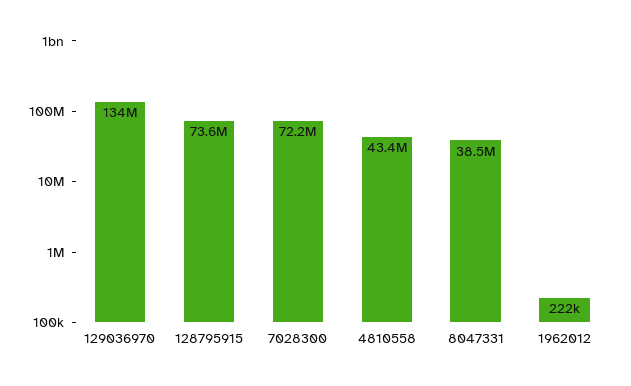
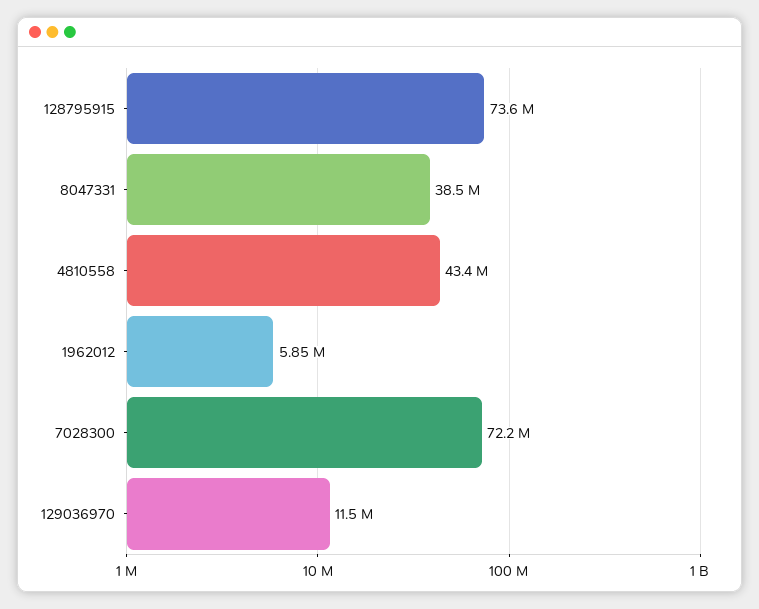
  {
-   "129036970": 134000000,
+   "129036970": 11500000,
    "128795915": 73600000,
    "7028300": 72200000,
    "4810558": 43400000,
    "8047331": 38500000,
-   "1962012": 222000
+   "1962012": 5850000
  }

